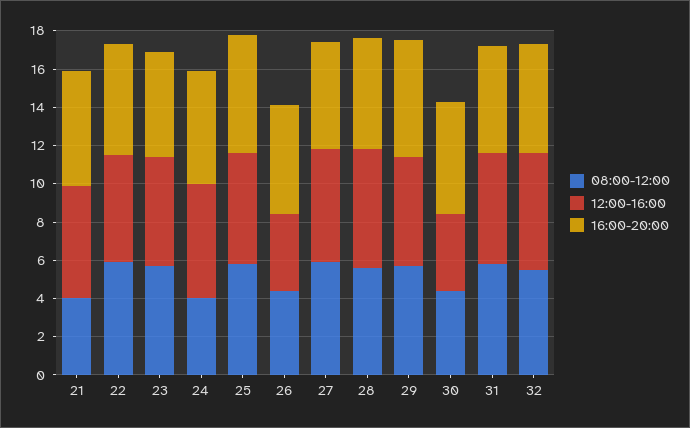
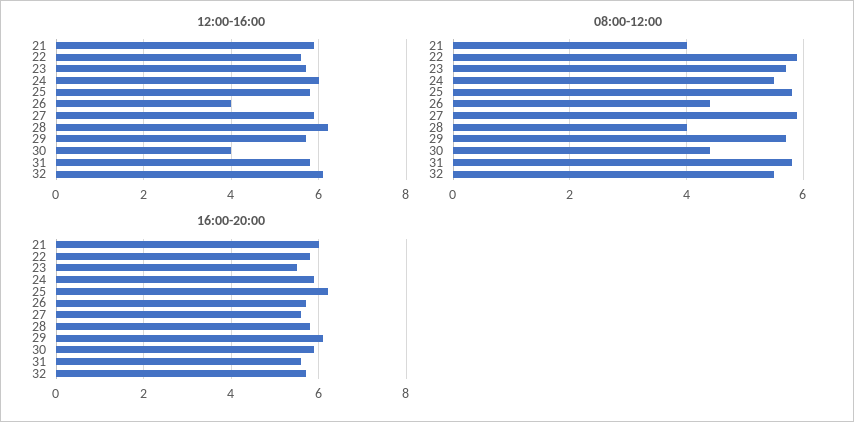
  {
    "08:00-12:00": {
      "21": 4,
      "22": 6,
      "23": 5.5,
-     "24": 4,
+     "24": 5.5,
      "25": 6,
      "26": 4.5,
      "27": 6,
-     "28": 5.5,
+     "28": 4,
      "29": 5.5,
      "30": 4.5,
      "31": 6,
      "32": 5.5
    },
    "12:00-16:00": {
      "21": 6,
      "22": 5.5,
      "23": 5.5,
      "24": 6,
      "25": 6,
      "26": 4,
      "27": 6,
      "28": 6,
      "29": 5.5,
      "30": 4,
      "31": 6,
      "32": 6
    },
    "16:00-20:00": {
      "21": 6,
      "22": 6,
      "23": 5.5,
      "24": 6,
      "25": 6,
      "26": 5.5,
      "27": 5.5,
      "28": 6,
      "29": 6,
      "30": 6,
      "31": 5.5,
      "32": 5.5
    }
  }

